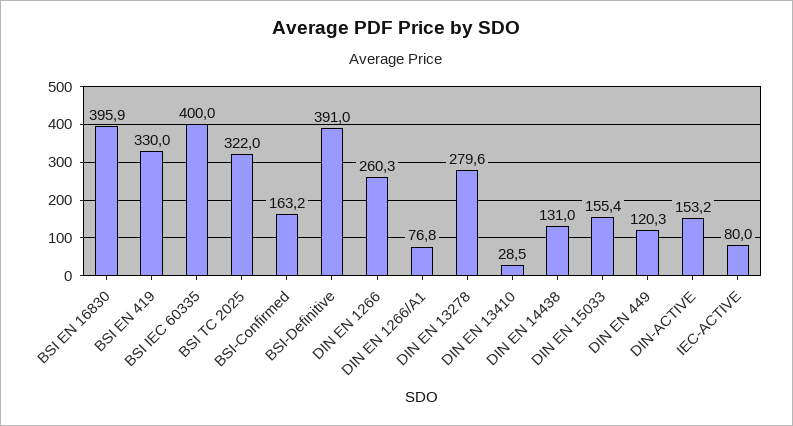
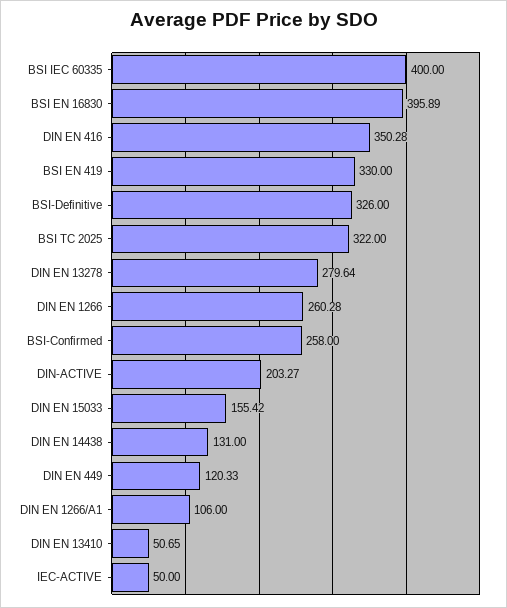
  {
    "BSI EN 16830": 395.89,
    "BSI EN 419": 330,
    "BSI IEC 60335": 400,
    "BSI TC 2025": 322,
-   "BSI-Confirmed": 163.2,
+   "BSI-Confirmed": 258,
-   "BSI-Definitive": 391,
+   "BSI-Definitive": 326,
    "DIN EN 1266": 260.28,
-   "DIN EN 1266/A1": 76.8,
+   "DIN EN 1266/A1": 106,
    "DIN EN 13278": 279.64,
-   "DIN EN 13410": 28.5,
+   "DIN EN 13410": 50.65,
    "DIN EN 14438": 131,
    "DIN EN 15033": 155.42,
    "DIN EN 449": 120.33,
-   "DIN-ACTIVE": 153.2,
+   "DIN-ACTIVE": 203.27,
-   "IEC-ACTIVE": 80
+   "IEC-ACTIVE": 50,
+   "DIN EN 416": 350.28
  }

